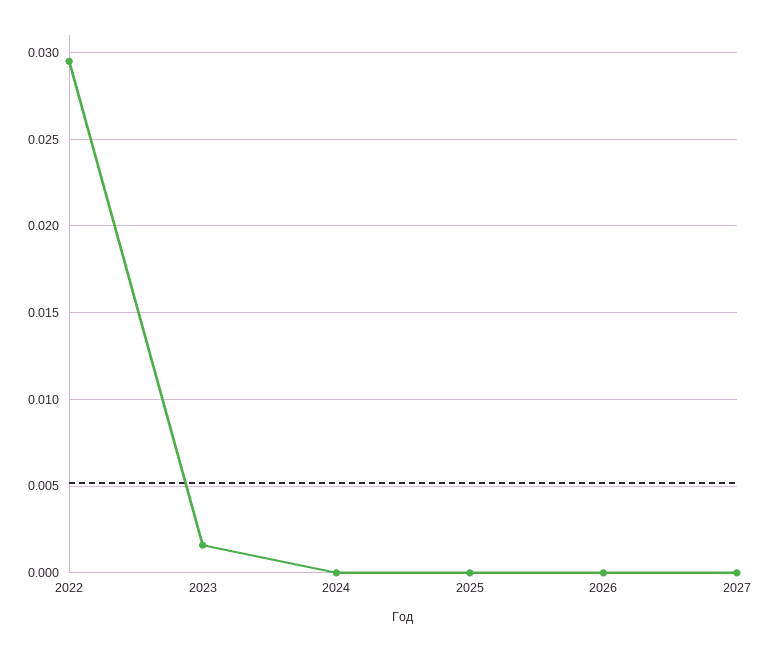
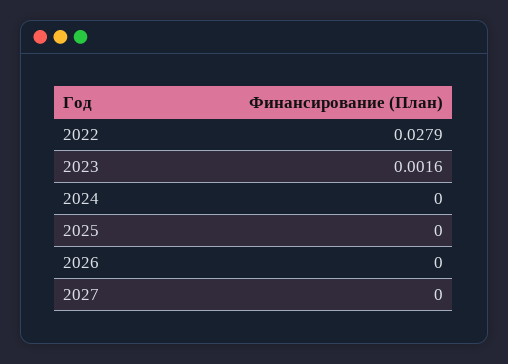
  {
-   "2022": 0.0295,
+   "2022": 0.0279,
    "2023": 0.0016,
    "2024": 0,
    "2025": 0,
    "2026": 0,
    "2027": 0
  }

